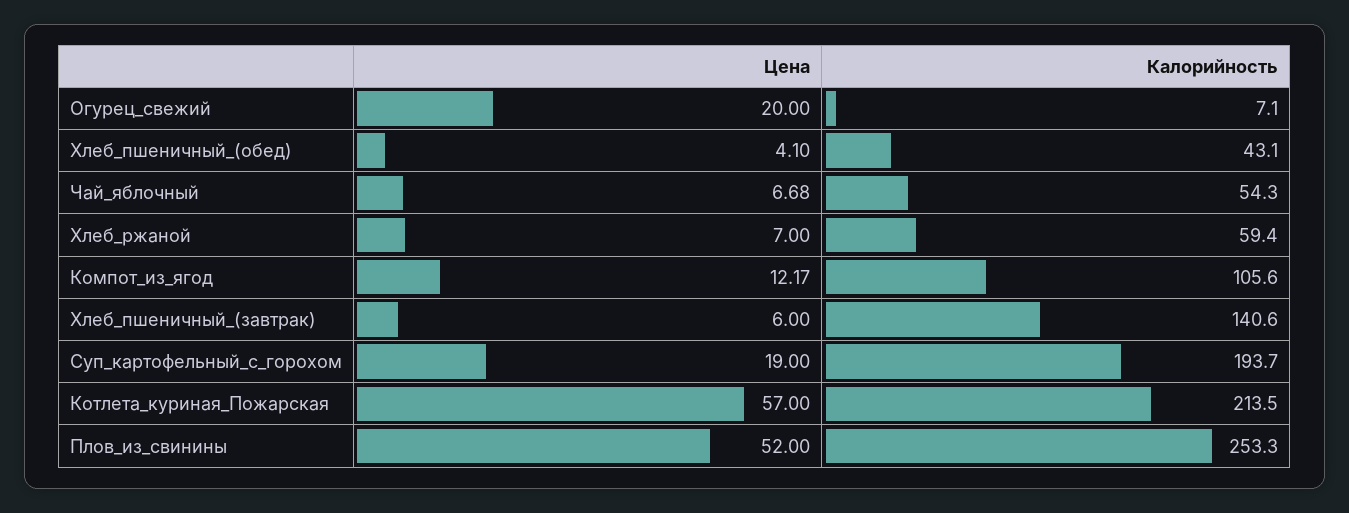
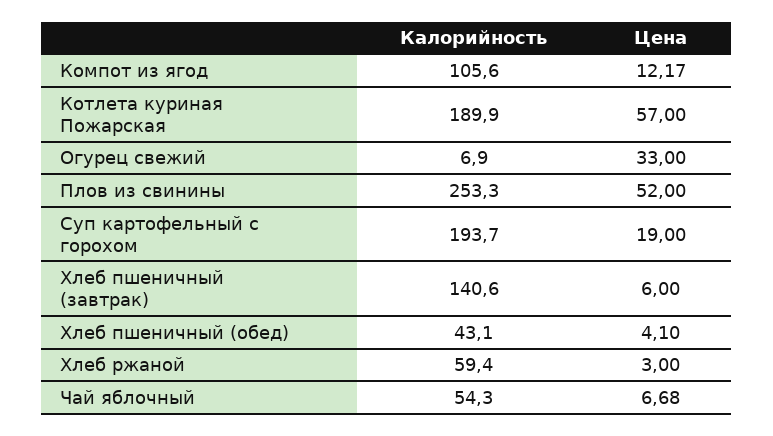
  {
    "Цена": {
-     "Огурец_свежий": 20,
+     "Огурец_свежий": 33,
      "Хлеб_пшеничный_(обед)": 4.1,
      "Чай_яблочный": 6.68,
-     "Хлеб_ржаной": 7,
+     "Хлеб_ржаной": 3,
      "Компот_из_ягод": 12.17,
      "Хлеб_пшеничный_(завтрак)": 6,
      "Суп_картофельный_с_горохом": 19,
      "Котлета_куриная_Пожарская": 57,
      "Плов_из_свинины": 52
    },
    "Калорийность": {
-     "Огурец_свежий": 7.1,
+     "Огурец_свежий": 6.9,
      "Хлеб_пшеничный_(обед)": 43.1,
      "Чай_яблочный": 54.3,
      "Хлеб_ржаной": 59.4,
      "Компот_из_ягод": 105.6,
      "Хлеб_пшеничный_(завтрак)": 140.6,
      "Суп_картофельный_с_горохом": 193.7,
-     "Котлета_куриная_Пожарская": 213.5,
+     "Котлета_куриная_Пожарская": 189.9,
      "Плов_из_свинины": 253.3
    }
  }

